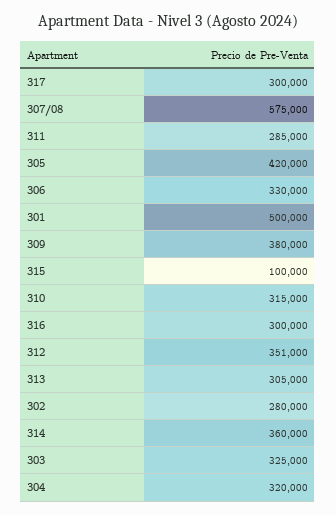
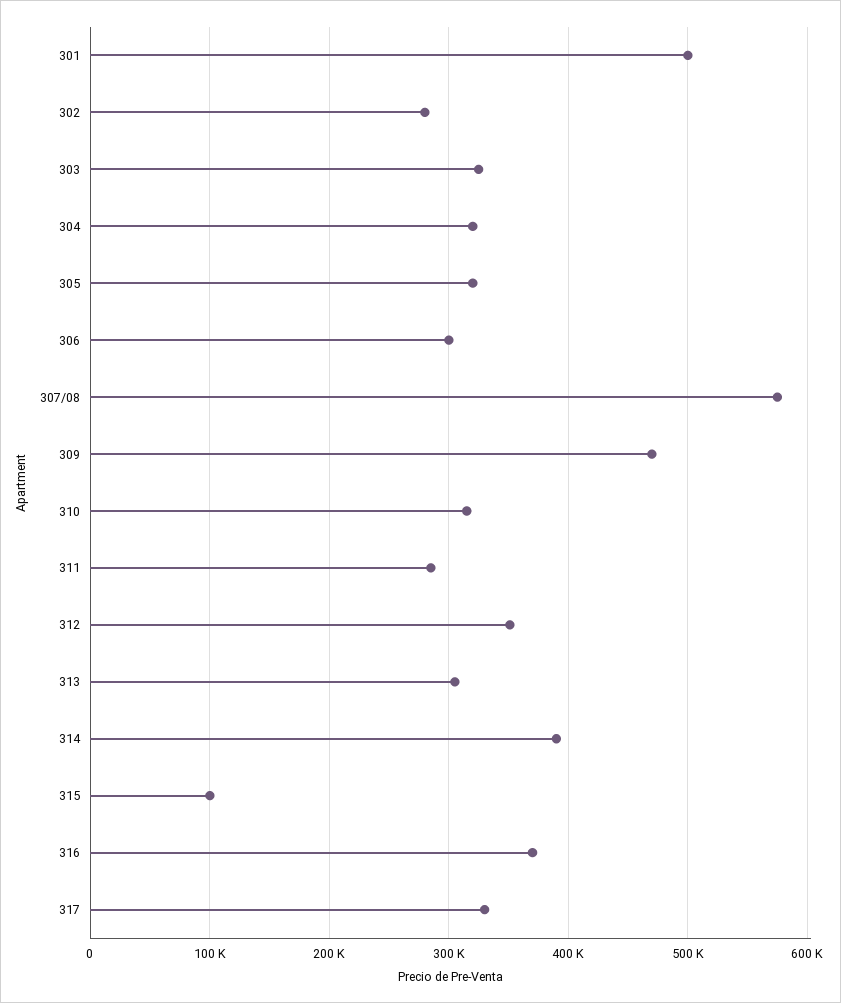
  {
-   "317": 300000,
+   "317": 330000,
    "307/08": 575000,
    "311": 285000,
-   "305": 420000,
+   "305": 320000,
-   "306": 330000,
+   "306": 300000,
    "301": 500000,
-   "309": 380000,
+   "309": 470000,
    "315": 100000,
    "310": 315000,
-   "316": 300000,
+   "316": 370000,
    "312": 351000,
    "313": 305000,
    "302": 280000,
-   "314": 360000,
+   "314": 390000,
    "303": 325000,
    "304": 320000
  }

